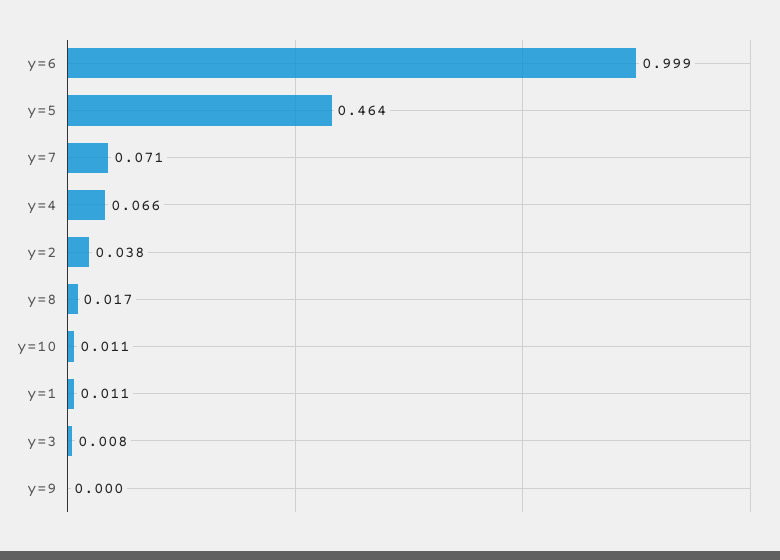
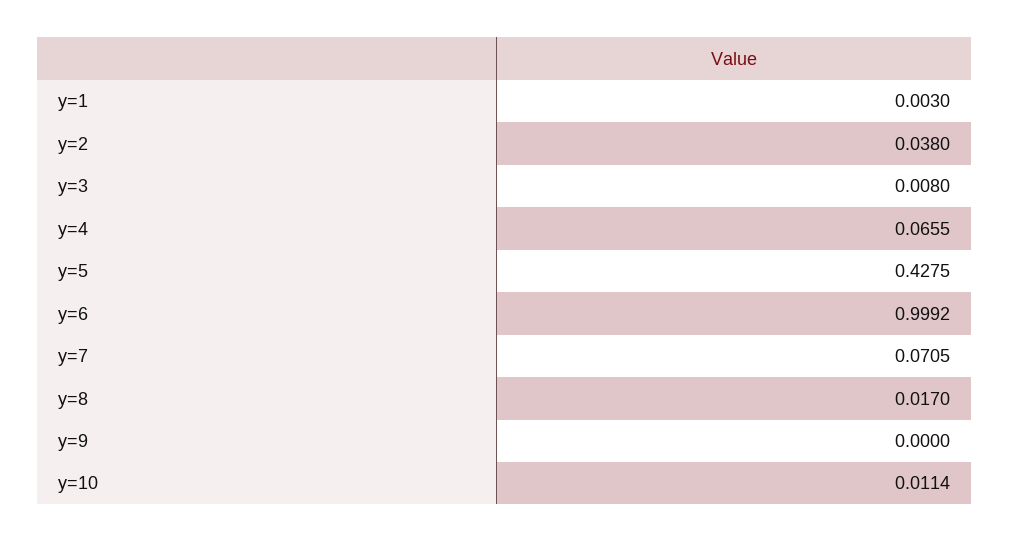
  {
    "y=6": 0.9992,
-   "y=5": 0.464,
+   "y=5": 0.4275,
    "y=7": 0.0705,
    "y=4": 0.0655,
    "y=2": 0.038,
    "y=8": 0.017,
    "y=10": 0.0114,
-   "y=1": 0.011,
+   "y=1": 0.003,
    "y=3": 0.008,
    "y=9": 0
  }

